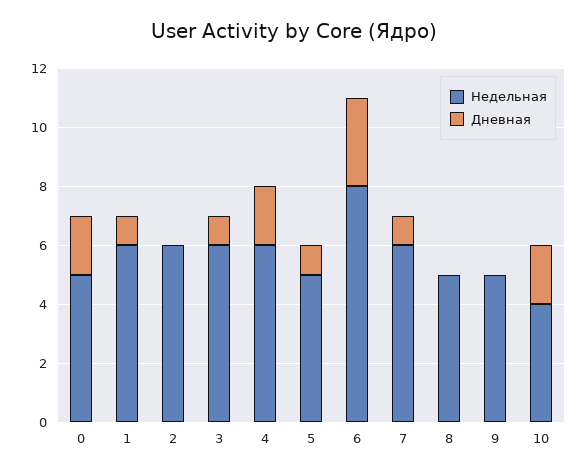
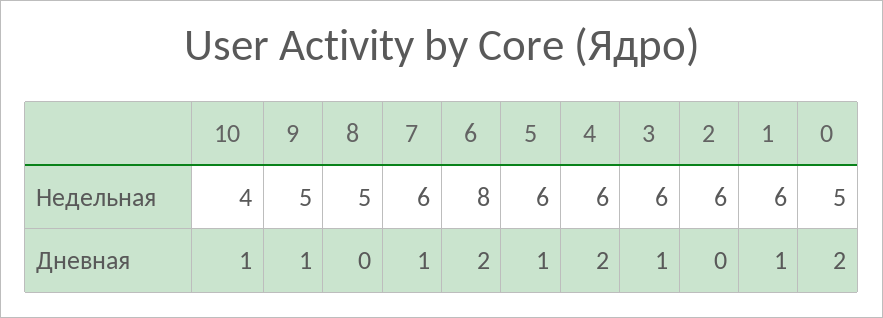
  {
    "Недельная": {
      "0": 5,
      "1": 6,
      "2": 6,
      "3": 6,
      "4": 6,
-     "5": 5,
+     "5": 6,
      "6": 8,
      "7": 6,
      "8": 5,
      "9": 5,
      "10": 4
    },
    "Дневная": {
      "0": 2,
      "1": 1,
      "2": 0,
      "3": 1,
      "4": 2,
      "5": 1,
-     "6": 3,
+     "6": 2,
      "7": 1,
      "8": 0,
-     "9": 0,
+     "9": 1,
-     "10": 2
+     "10": 1
    }
  }

